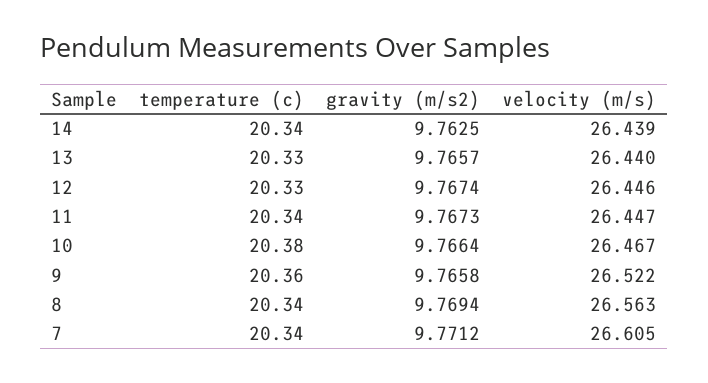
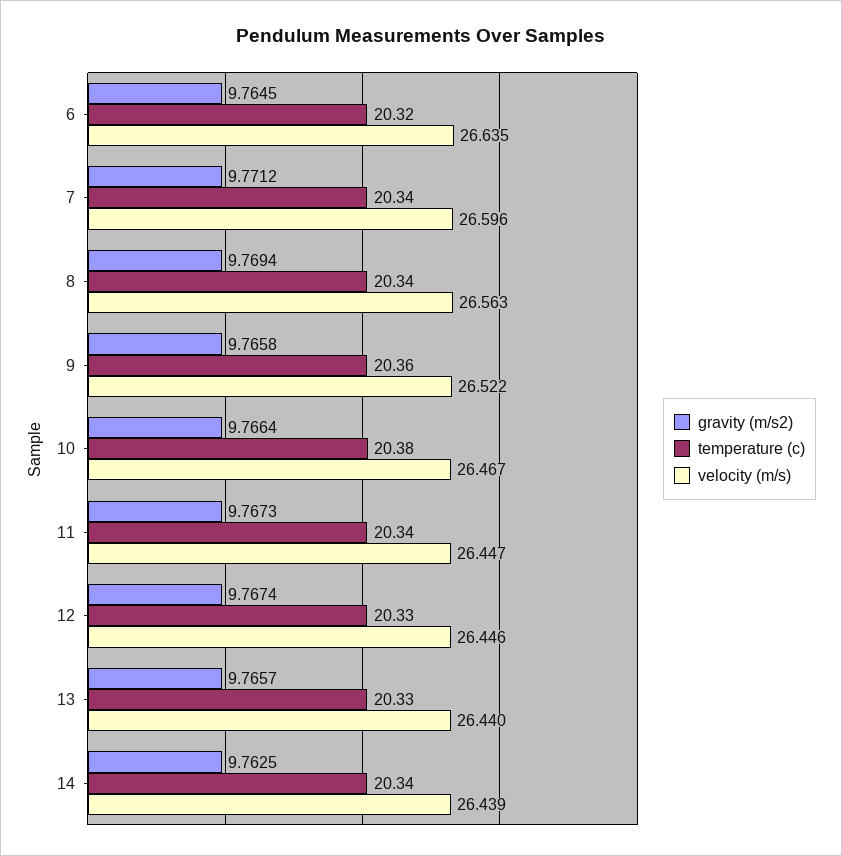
  {
    "temperature (c)": {
      "14": 20.34,
      "13": 20.33,
      "12": 20.33,
      "11": 20.34,
      "10": 20.38,
      "9": 20.36,
      "8": 20.34,
-     "7": 20.34
+     "7": 20.34,
+     "6": 20.32
    },
    "gravity (m/s2)": {
      "14": 9.7625,
      "13": 9.7657,
      "12": 9.7674,
      "11": 9.7673,
      "10": 9.7664,
      "9": 9.7658,
      "8": 9.7694,
-     "7": 9.7712
+     "7": 9.7712,
+     "6": 9.7645
    },
    "velocity (m/s)": {
      "14": 26.439,
      "13": 26.44,
      "12": 26.446,
      "11": 26.447,
      "10": 26.467,
      "9": 26.522,
      "8": 26.563,
-     "7": 26.605
+     "7": 26.596,
+     "6": 26.635
    }
  }

